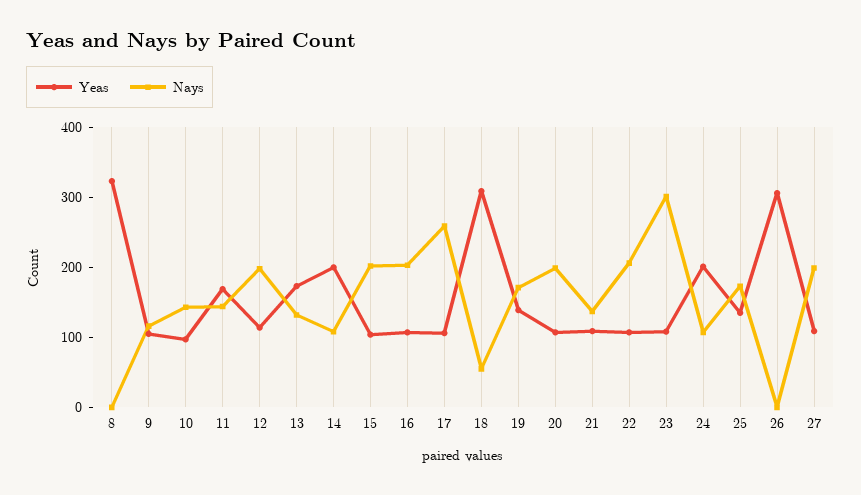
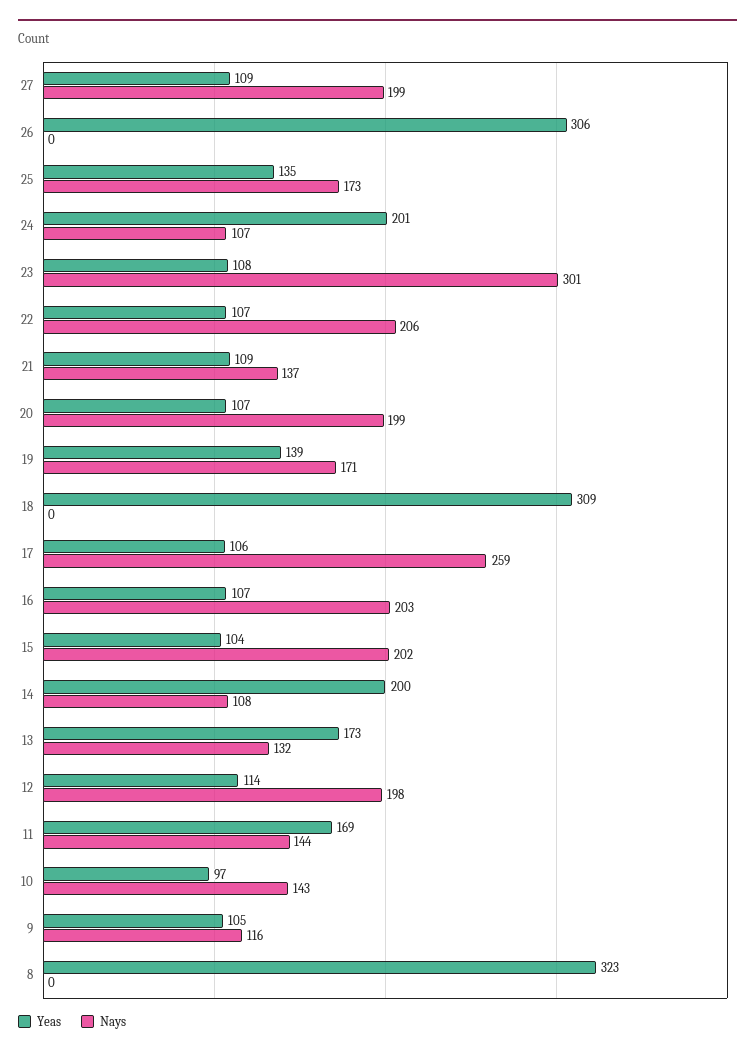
  {
    "Yeas": {
      "8": 323,
      "9": 105,
      "10": 97,
      "11": 169,
      "12": 114,
      "13": 173,
      "14": 200,
      "15": 104,
      "16": 107,
      "17": 106,
      "18": 309,
      "19": 139,
      "20": 107,
      "21": 109,
      "22": 107,
      "23": 108,
      "24": 201,
      "25": 135,
      "26": 306,
      "27": 109
    },
    "Nays": {
      "8": 0,
      "9": 116,
      "10": 143,
      "11": 144,
      "12": 198,
      "13": 132,
      "14": 108,
      "15": 202,
      "16": 203,
      "17": 259,
-     "18": 60,
+     "18": 0,
      "19": 171,
      "20": 199,
      "21": 137,
      "22": 206,
      "23": 301,
      "24": 107,
      "25": 173,
      "26": 0,
      "27": 199
    }
  }

